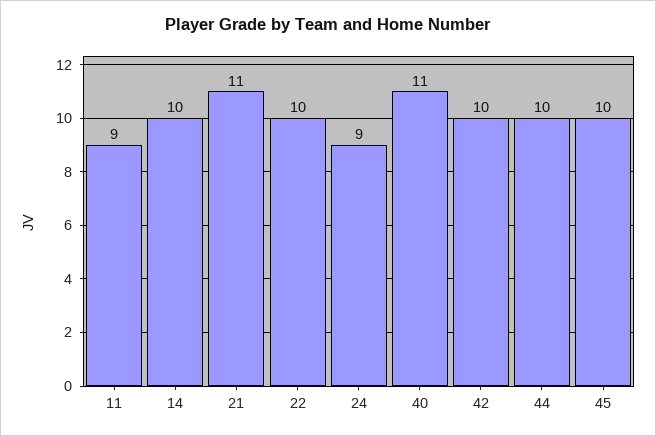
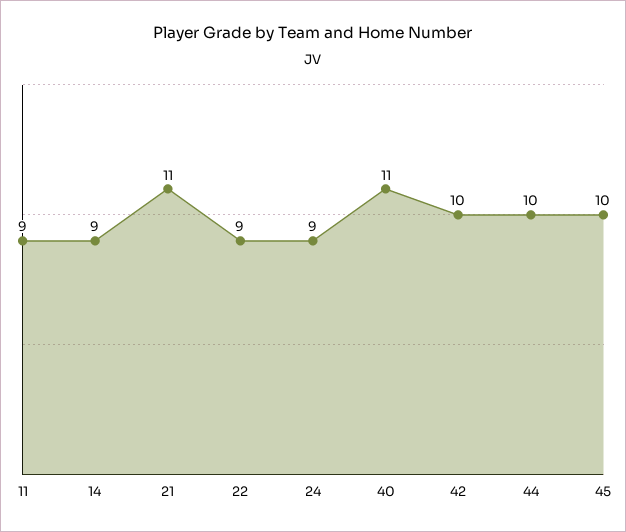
  {
    "11": 9,
-   "14": 10,
+   "14": 9,
    "21": 11,
-   "22": 10,
+   "22": 9,
    "24": 9,
    "40": 11,
    "42": 10,
    "44": 10,
    "45": 10
  }

